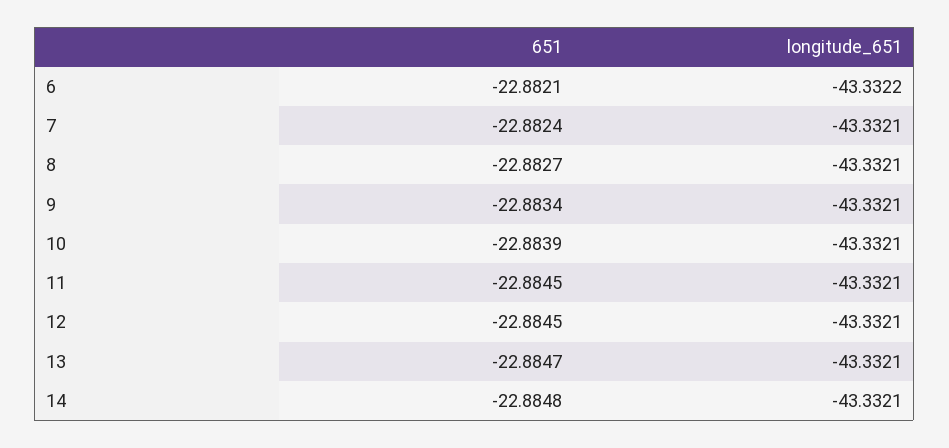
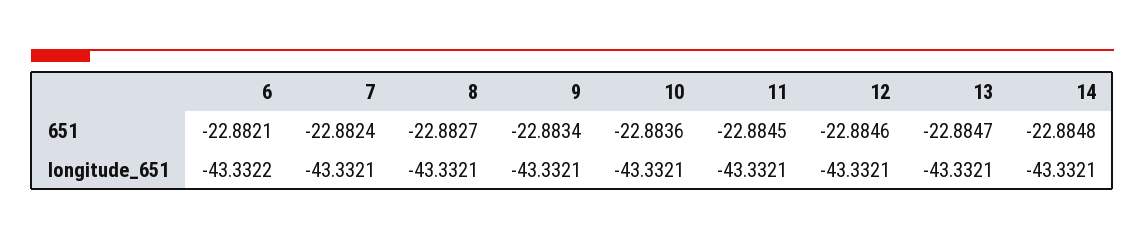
  {
    "651": {
      "6": -22.8821,
      "7": -22.8824,
      "8": -22.8827,
      "9": -22.8834,
-     "10": -22.8839,
+     "10": -22.8836,
      "11": -22.8845,
-     "12": -22.8845,
+     "12": -22.8846,
      "13": -22.8847,
      "14": -22.8848
    },
    "longitude_651": {
      "6": -43.3322,
      "7": -43.3321,
      "8": -43.3321,
      "9": -43.3321,
      "10": -43.3321,
      "11": -43.3321,
      "12": -43.3321,
      "13": -43.3321,
      "14": -43.3321
    }
  }

